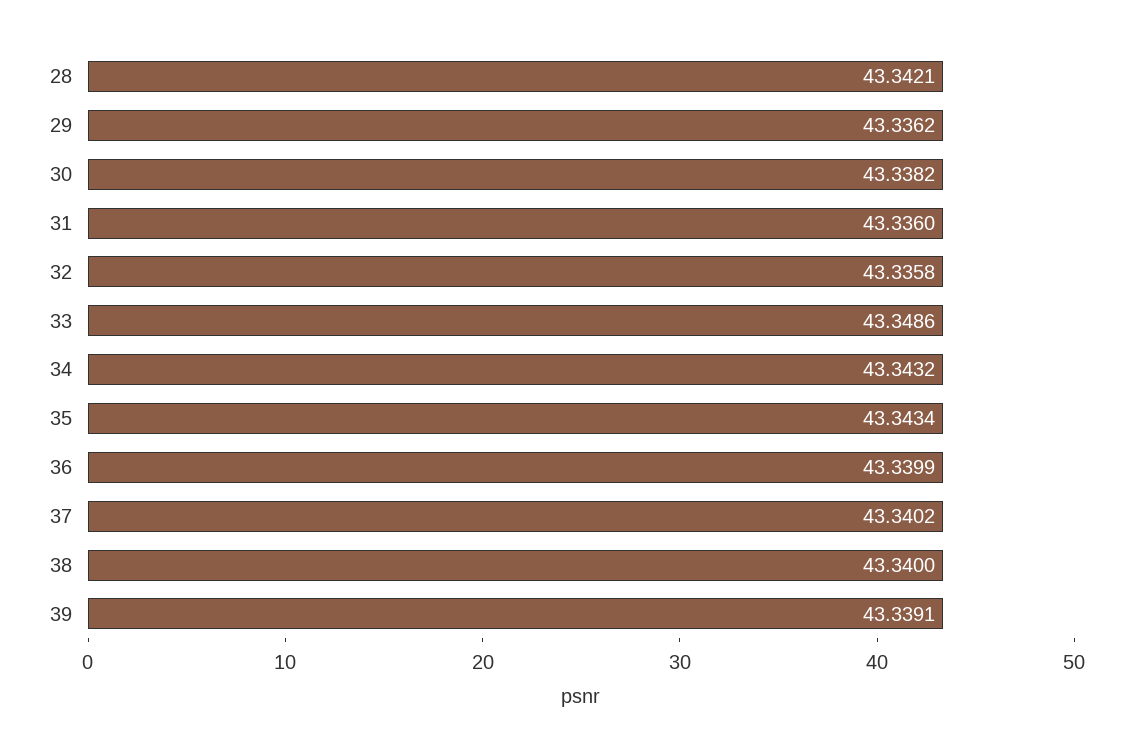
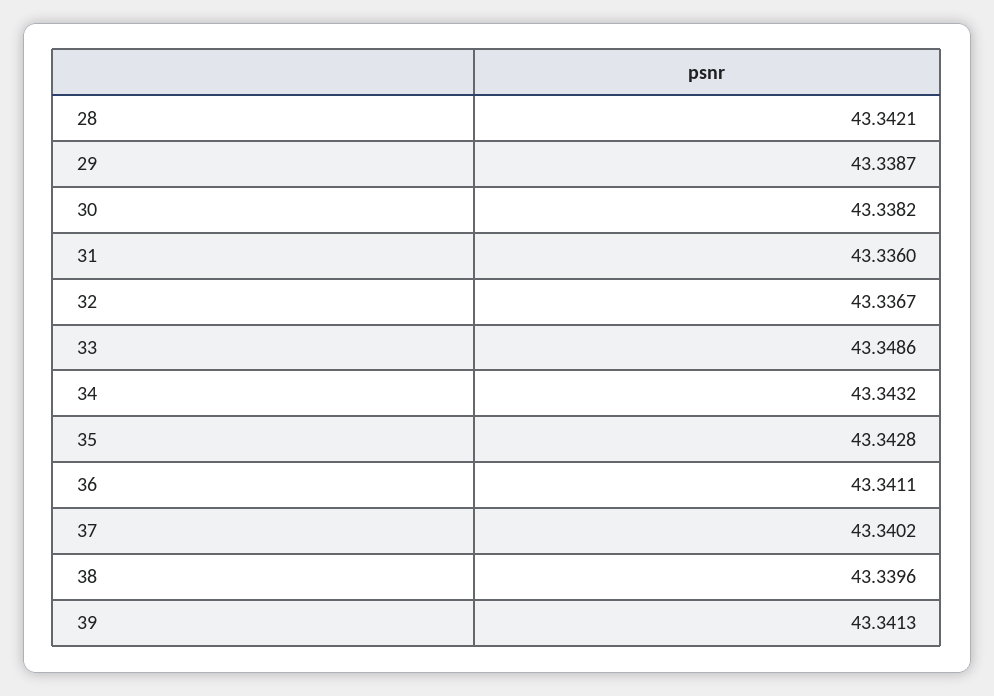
  {
    "28": 43.3421,
-   "29": 43.3362,
+   "29": 43.3387,
    "30": 43.3382,
    "31": 43.336,
-   "32": 43.3358,
+   "32": 43.3367,
    "33": 43.3486,
    "34": 43.3432,
-   "35": 43.3434,
+   "35": 43.3428,
-   "36": 43.3399,
+   "36": 43.3411,
    "37": 43.3402,
-   "38": 43.34,
+   "38": 43.3396,
-   "39": 43.3391
+   "39": 43.3413
  }

